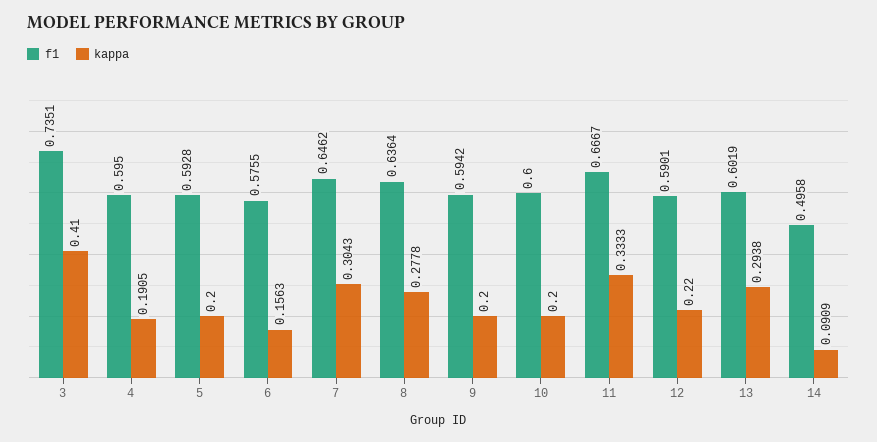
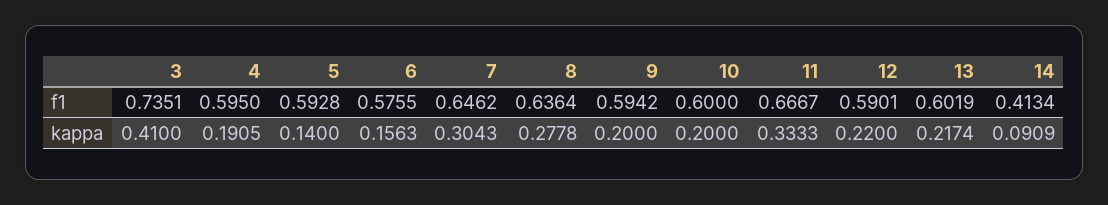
  {
    "f1": {
      "3": 0.7351,
      "4": 0.595,
      "5": 0.5928,
      "6": 0.5755,
      "7": 0.6462,
      "8": 0.6364,
      "9": 0.5942,
      "10": 0.6,
      "11": 0.6667,
      "12": 0.5901,
      "13": 0.6019,
-     "14": 0.4958
+     "14": 0.4134
    },
    "kappa": {
      "3": 0.41,
      "4": 0.1905,
-     "5": 0.2,
+     "5": 0.14,
      "6": 0.1563,
      "7": 0.3043,
      "8": 0.2778,
      "9": 0.2,
      "10": 0.2,
      "11": 0.3333,
      "12": 0.22,
-     "13": 0.2938,
+     "13": 0.2174,
      "14": 0.0909
    }
  }

